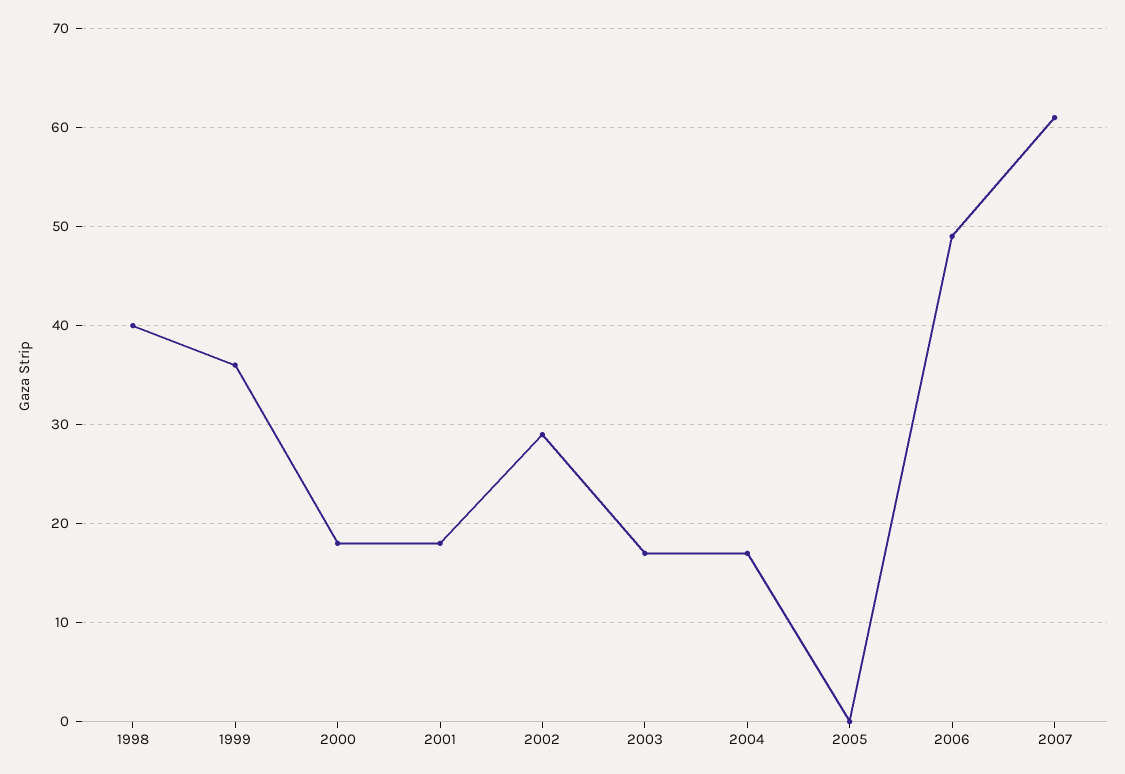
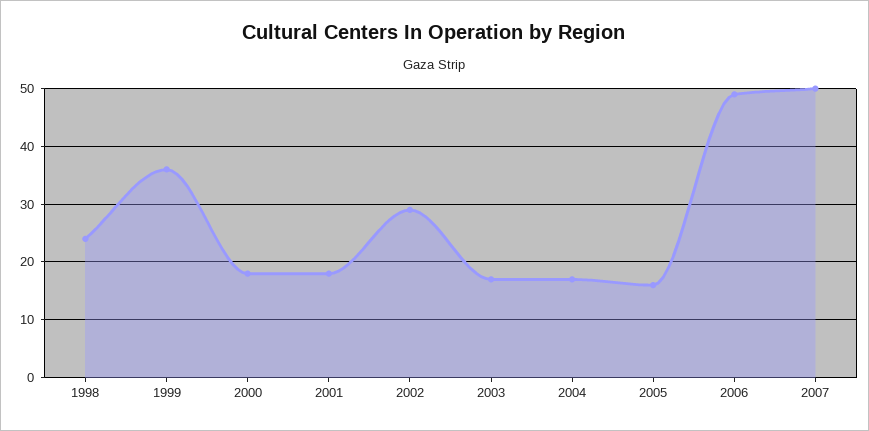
  {
-   "1998": 40,
+   "1998": 25,
    "1999": 36,
    "2000": 18,
    "2001": 18,
    "2002": 29,
    "2003": 17,
    "2004": 17,
-   "2005": 0,
+   "2005": 15,
    "2006": 49,
-   "2007": 61
+   "2007": 50
  }

